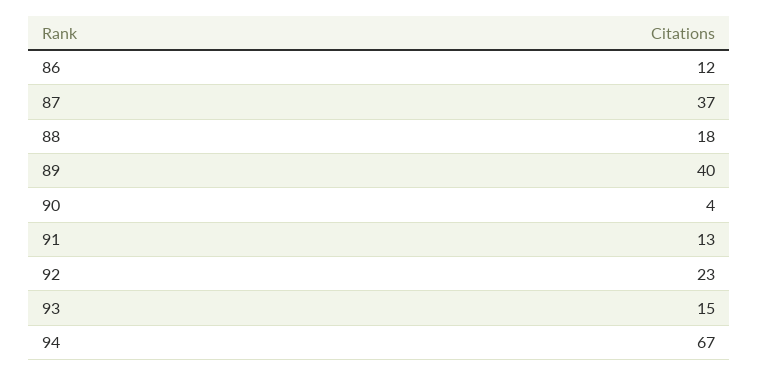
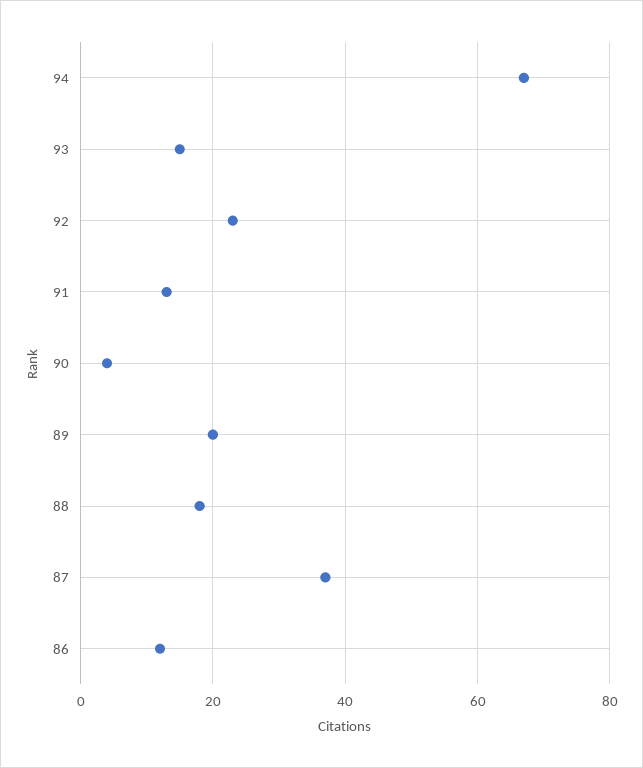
  {
    "86": 12,
    "87": 37,
    "88": 18,
-   "89": 40,
+   "89": 20,
    "90": 4,
    "91": 13,
    "92": 23,
    "93": 15,
    "94": 67
  }

